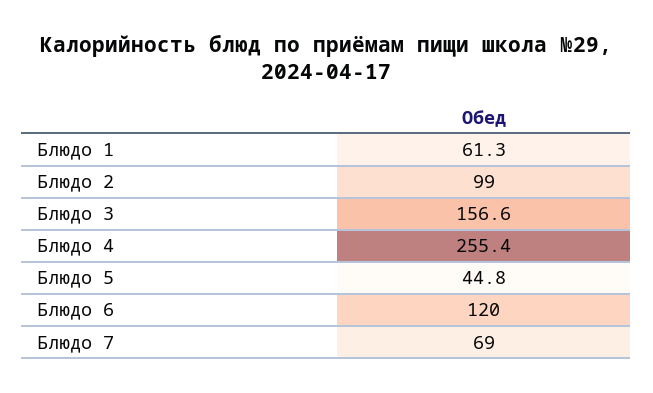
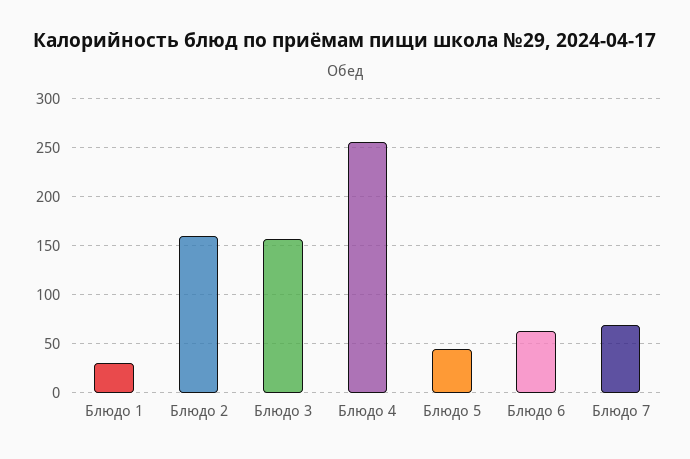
  {
-   "Блюдо 1": 61.3,
+   "Блюдо 1": 30,
-   "Блюдо 2": 99,
+   "Блюдо 2": 160,
    "Блюдо 3": 156.6,
    "Блюдо 4": 255.4,
    "Блюдо 5": 44.8,
-   "Блюдо 6": 120,
+   "Блюдо 6": 60,
    "Блюдо 7": 69
  }

